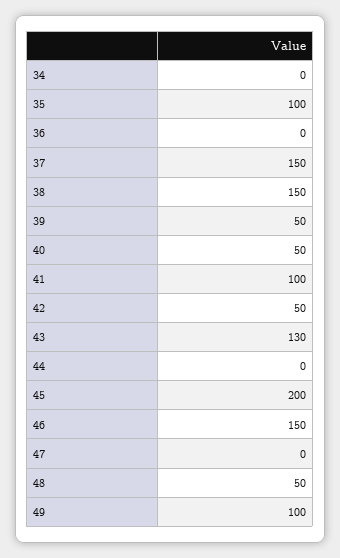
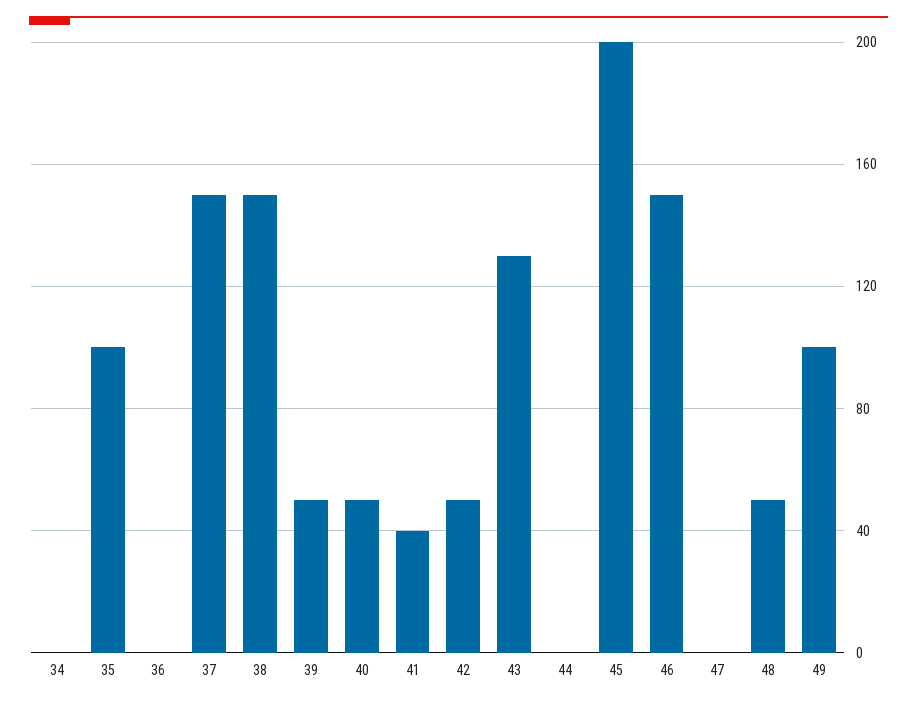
  {
    "34": 0,
    "35": 100,
    "36": 0,
    "37": 150,
    "38": 150,
    "39": 50,
    "40": 50,
-   "41": 100,
+   "41": 40,
    "42": 50,
    "43": 130,
    "44": 0,
    "45": 200,
    "46": 150,
    "47": 0,
    "48": 50,
    "49": 100
  }

